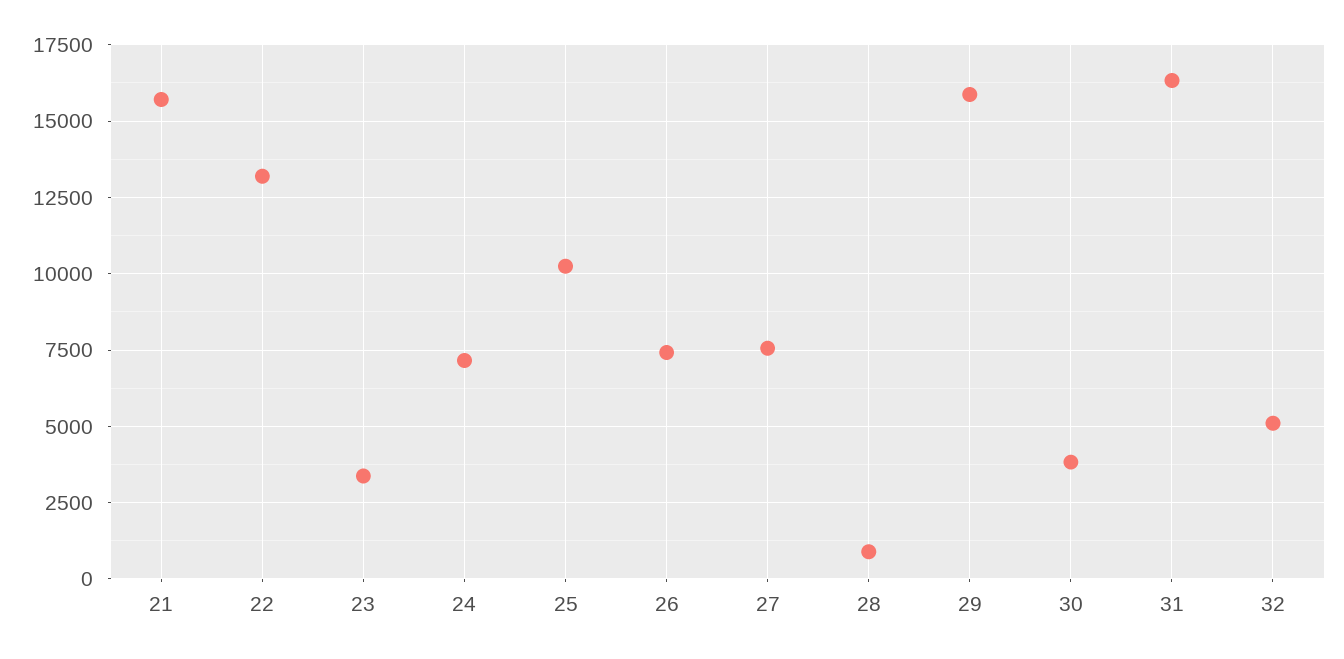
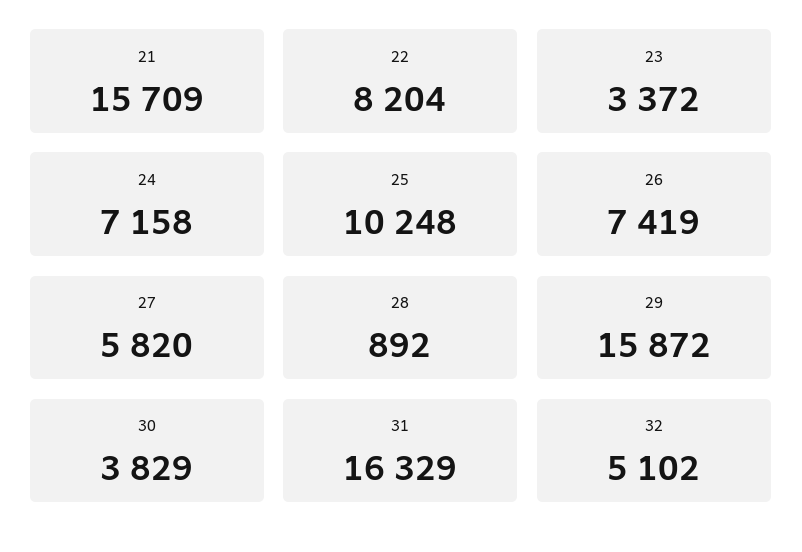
  {
    "21": 15709,
-   "22": 13250,
+   "22": 8204,
    "23": 3372,
    "24": 7158,
    "25": 10248,
    "26": 7419,
-   "27": 7500,
+   "27": 5820,
    "28": 892,
    "29": 15872,
    "30": 3829,
    "31": 16329,
    "32": 5102
  }

